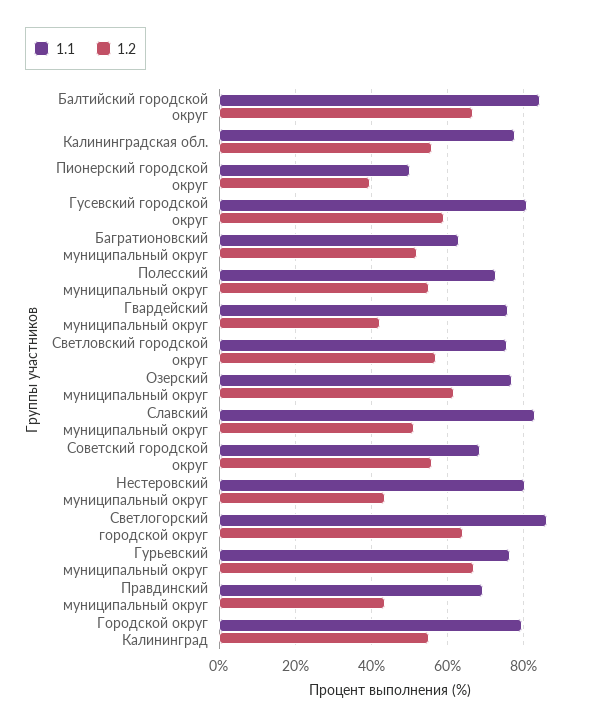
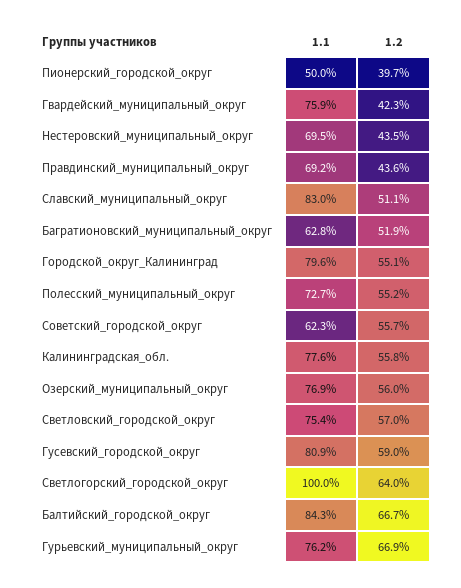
  {
    "1.1": {
      "Балтийский городской округ": 84.3,
      "Калининградская обл.": 77.6,
      "Пионерский городской округ": 50,
      "Гусевский городской округ": 80.9,
      "Багратионовский муниципальный округ": 62.8,
      "Полесский муниципальный округ": 72.7,
      "Гвардейский муниципальный округ": 75.9,
      "Светловский городской округ": 75.4,
      "Озерский муниципальный округ": 76.9,
      "Славский муниципальный округ": 83,
-     "Советский городской округ": 68,
+     "Советский городской округ": 62.3,
-     "Нестеровский муниципальный округ": 80,
+     "Нестеровский муниципальный округ": 69.5,
-     "Светлогорский городской округ": 86,
+     "Светлогорский городской округ": 100,
      "Гурьевский муниципальный округ": 76.2,
      "Правдинский муниципальный округ": 69.2,
      "Городской округ Калининград": 79.6
    },
    "1.2": {
      "Балтийский городской округ": 66.7,
      "Калининградская обл.": 55.8,
      "Пионерский городской округ": 39.7,
      "Гусевский городской округ": 59,
      "Багратионовский муниципальный округ": 51.9,
      "Полесский муниципальный округ": 55.2,
      "Гвардейский муниципальный округ": 42.3,
      "Светловский городской округ": 57,
-     "Озерский муниципальный округ": 62,
+     "Озерский муниципальный округ": 56,
      "Славский муниципальный округ": 51.1,
      "Советский городской округ": 55.7,
      "Нестеровский муниципальный округ": 43.5,
      "Светлогорский городской округ": 64,
      "Гурьевский муниципальный округ": 66.9,
      "Правдинский муниципальный округ": 43.6,
      "Городской округ Калининград": 55.1
    }
  }

